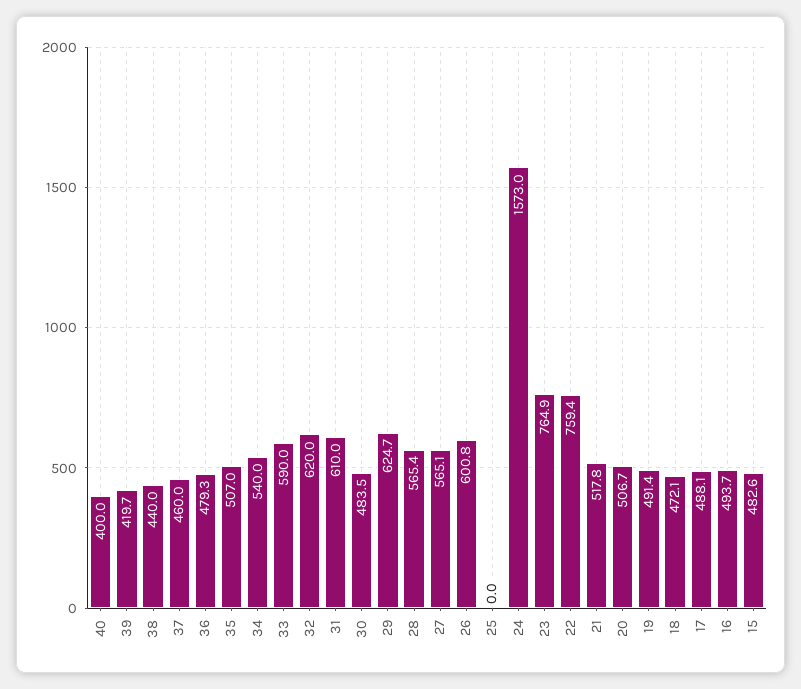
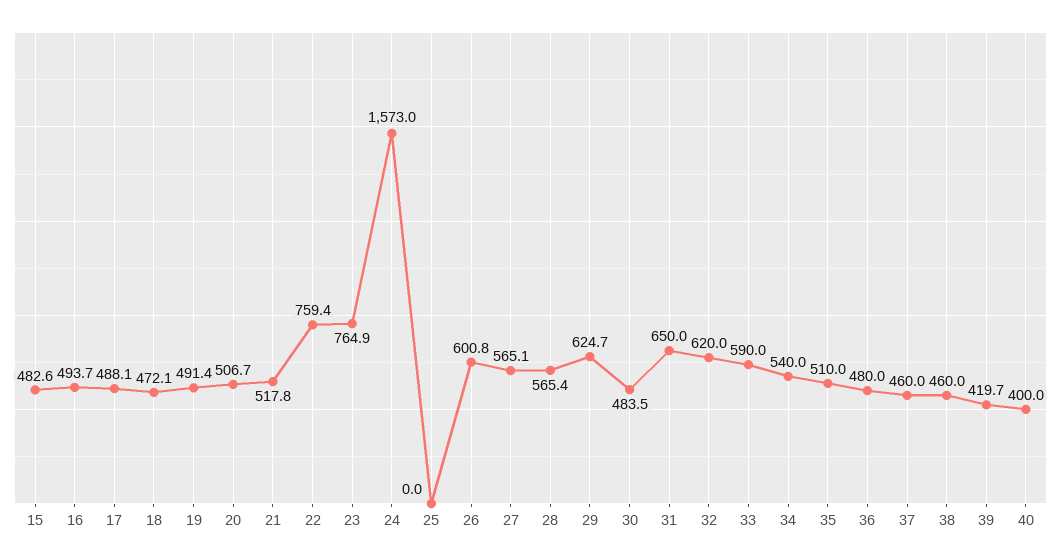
  {
    "40": 400,
    "39": 419.7,
-   "38": 440,
+   "38": 460,
    "37": 460,
-   "36": 479.3,
+   "36": 480,
-   "35": 507,
+   "35": 510,
    "34": 540,
    "33": 590,
    "32": 620,
-   "31": 610,
+   "31": 650,
    "30": 483.5,
    "29": 624.7,
    "28": 565.4,
    "27": 565.1,
    "26": 600.8,
    "25": 0,
    "24": 1573,
    "23": 764.9,
    "22": 759.4,
    "21": 517.8,
    "20": 506.7,
    "19": 491.4,
    "18": 472.1,
    "17": 488.1,
    "16": 493.7,
    "15": 482.6
  }

